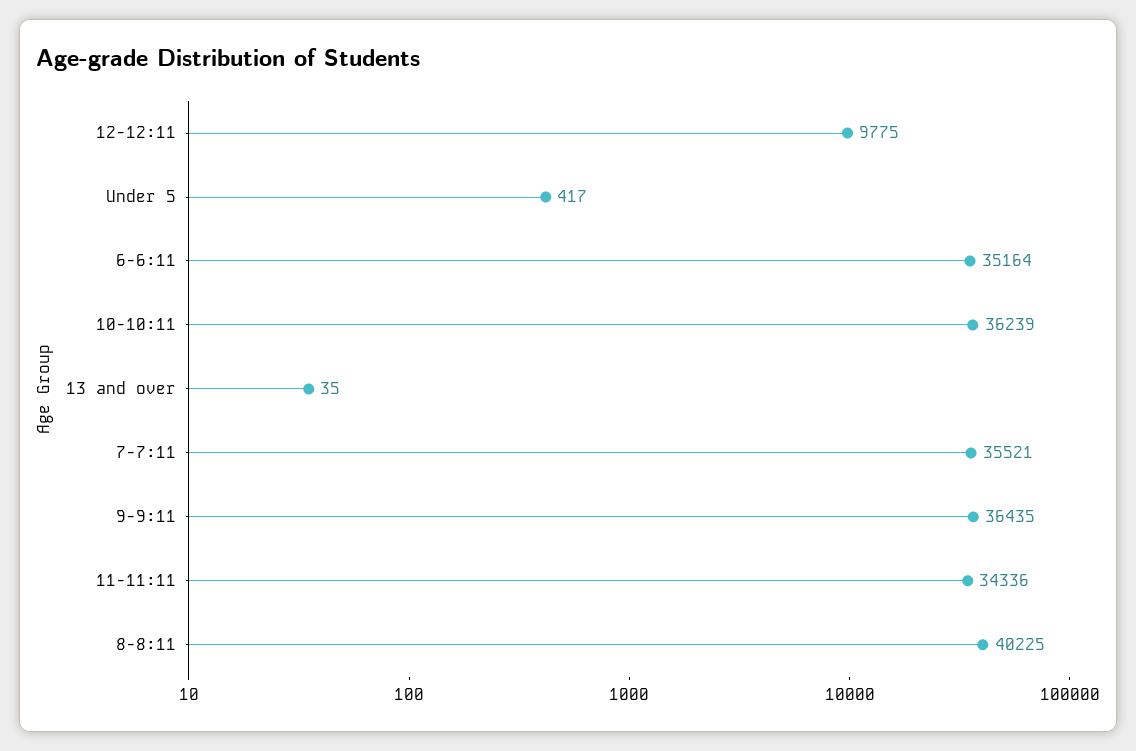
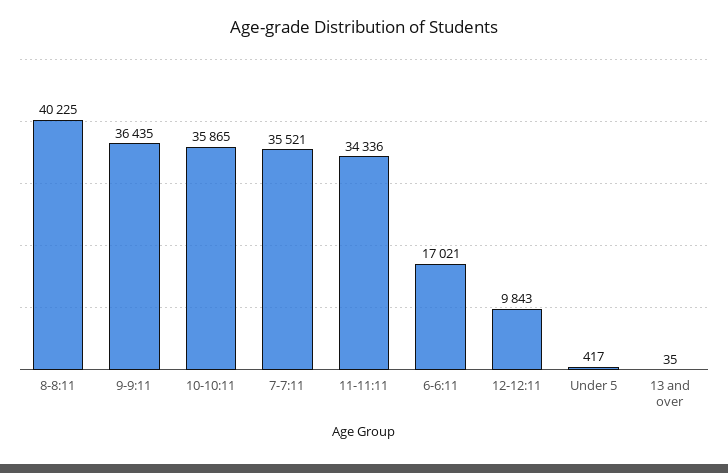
  {
-   "12-12:11": 9775,
+   "12-12:11": 9843,
    "Under 5": 417,
-   "6-6:11": 35164,
+   "6-6:11": 17021,
-   "10-10:11": 36239,
+   "10-10:11": 35865,
    "13 and over": 35,
    "7-7:11": 35521,
    "9-9:11": 36435,
    "11-11:11": 34336,
    "8-8:11": 40225
  }

